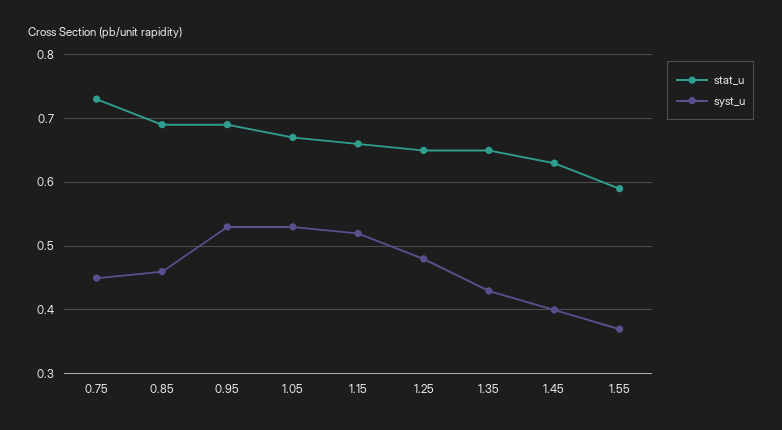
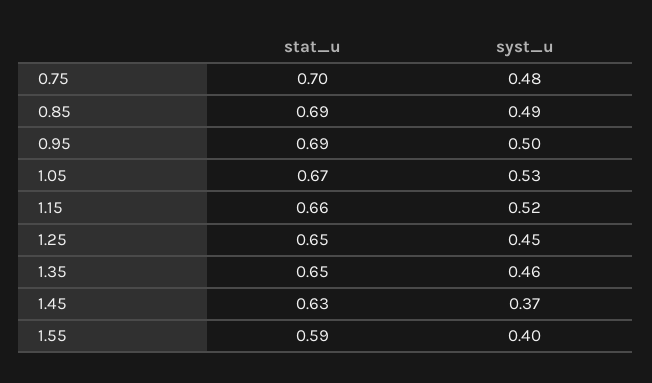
  {
    "stat_u": {
-     "0.75": 0.73,
+     "0.75": 0.7,
      "0.85": 0.69,
      "0.95": 0.69,
      "1.05": 0.67,
      "1.15": 0.66,
      "1.25": 0.65,
      "1.35": 0.65,
      "1.45": 0.63,
      "1.55": 0.59
    },
    "syst_u": {
-     "0.75": 0.45,
+     "0.75": 0.48,
-     "0.85": 0.46,
+     "0.85": 0.49,
-     "0.95": 0.53,
+     "0.95": 0.5,
      "1.05": 0.53,
      "1.15": 0.52,
-     "1.25": 0.48,
+     "1.25": 0.45,
-     "1.35": 0.43,
+     "1.35": 0.46,
-     "1.45": 0.4,
+     "1.45": 0.37,
-     "1.55": 0.37
+     "1.55": 0.4
    }
  }

